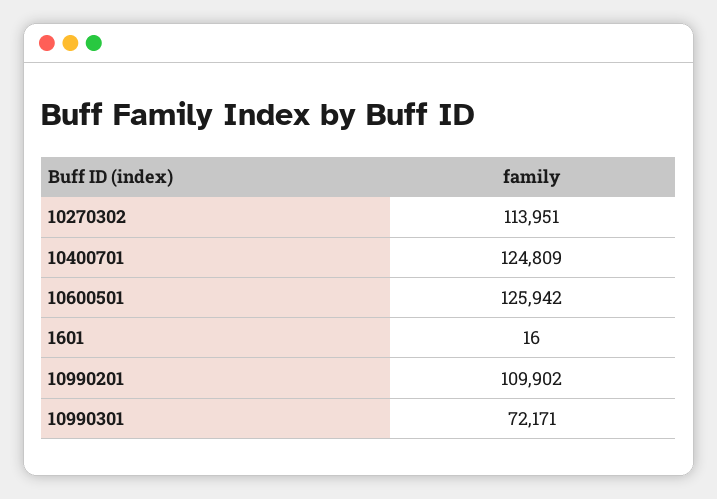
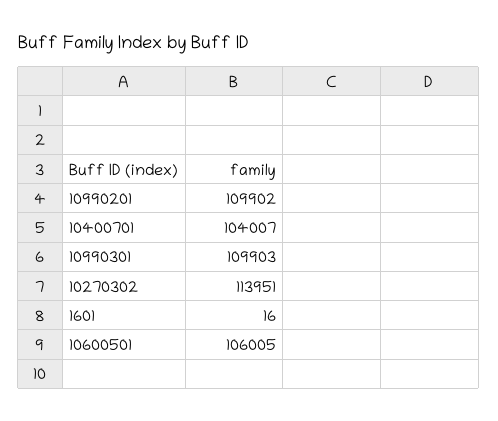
  {
    "10270302": 113951,
-   "10400701": 124809,
+   "10400701": 104007,
-   "10600501": 125942,
+   "10600501": 106005,
    "1601": 16,
    "10990201": 109902,
-   "10990301": 72171
+   "10990301": 109903
  }

